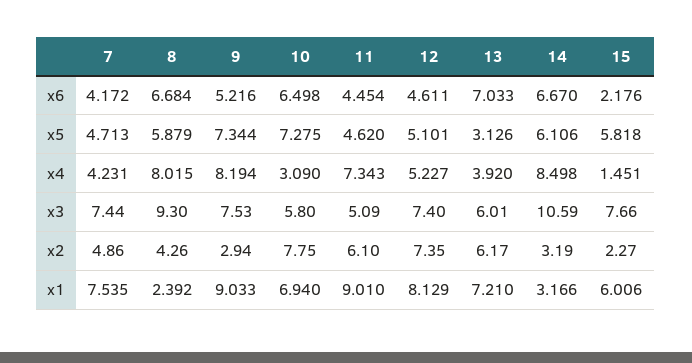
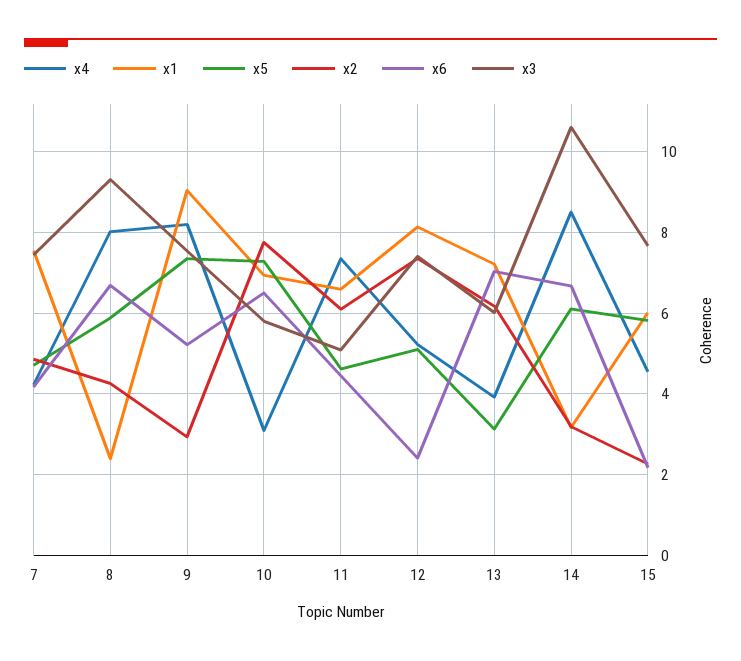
  {
    "x6": {
      "7": 4.172,
      "8": 6.684,
      "9": 5.216,
      "10": 6.498,
      "11": 4.454,
-     "12": 4.611,
+     "12": 2.4,
      "13": 7.033,
      "14": 6.67,
      "15": 2.176
    },
    "x5": {
      "7": 4.713,
      "8": 5.879,
      "9": 7.344,
      "10": 7.275,
      "11": 4.62,
      "12": 5.101,
      "13": 3.126,
      "14": 6.106,
      "15": 5.818
    },
    "x4": {
      "7": 4.231,
      "8": 8.015,
      "9": 8.194,
      "10": 3.09,
      "11": 7.343,
      "12": 5.227,
      "13": 3.92,
      "14": 8.498,
-     "15": 1.451
+     "15": 4.6
    },
    "x3": {
      "7": 7.44,
      "8": 9.3,
      "9": 7.53,
      "10": 5.8,
      "11": 5.09,
      "12": 7.4,
      "13": 6.01,
      "14": 10.59,
      "15": 7.66
    },
    "x2": {
      "7": 4.86,
      "8": 4.26,
      "9": 2.94,
      "10": 7.75,
      "11": 6.1,
      "12": 7.35,
      "13": 6.17,
      "14": 3.19,
      "15": 2.27
    },
    "x1": {
      "7": 7.535,
      "8": 2.392,
      "9": 9.033,
      "10": 6.94,
-     "11": 9.01,
+     "11": 6.6,
      "12": 8.129,
      "13": 7.21,
      "14": 3.166,
      "15": 6.006
    }
  }

